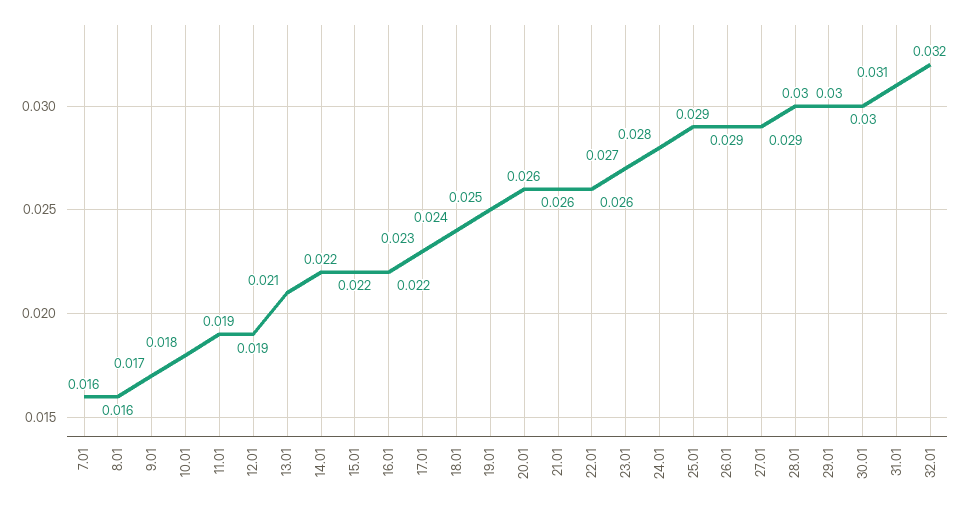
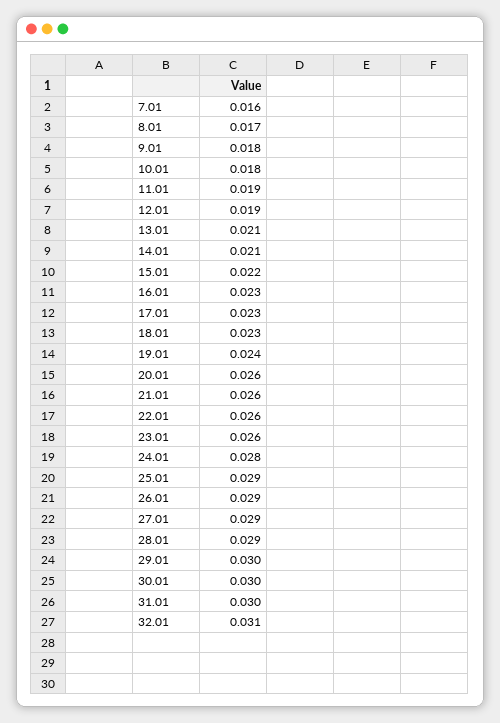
  {
    "7.01": 0.016,
-   "8.01": 0.016,
+   "8.01": 0.017,
-   "9.01": 0.017,
+   "9.01": 0.018,
    "10.01": 0.018,
    "11.01": 0.019,
    "12.01": 0.019,
    "13.01": 0.021,
-   "14.01": 0.022,
+   "14.01": 0.021,
    "15.01": 0.022,
-   "16.01": 0.022,
+   "16.01": 0.023,
    "17.01": 0.023,
-   "18.01": 0.024,
+   "18.01": 0.023,
-   "19.01": 0.025,
+   "19.01": 0.024,
    "20.01": 0.026,
    "21.01": 0.026,
    "22.01": 0.026,
-   "23.01": 0.027,
+   "23.01": 0.026,
    "24.01": 0.028,
    "25.01": 0.029,
    "26.01": 0.029,
    "27.01": 0.029,
-   "28.01": 0.03,
+   "28.01": 0.029,
    "29.01": 0.03,
    "30.01": 0.03,
-   "31.01": 0.031,
+   "31.01": 0.03,
-   "32.01": 0.032
+   "32.01": 0.031
  }

